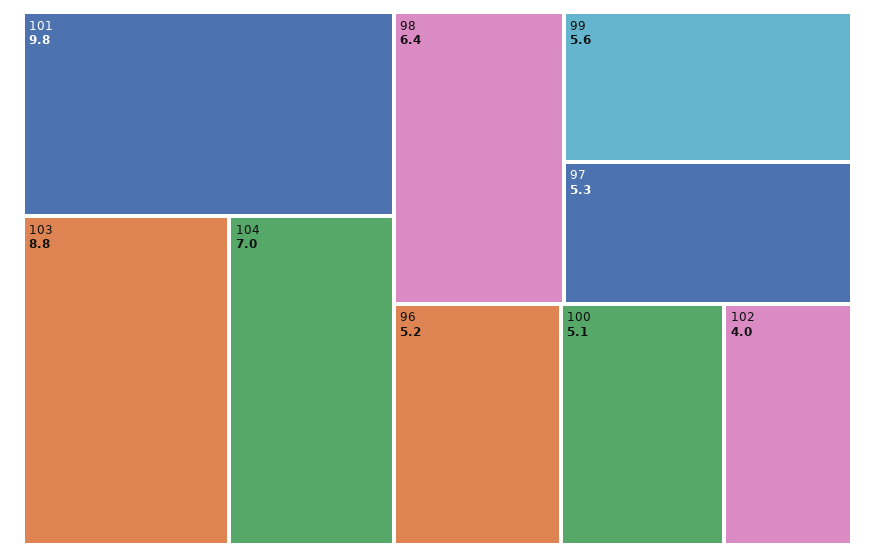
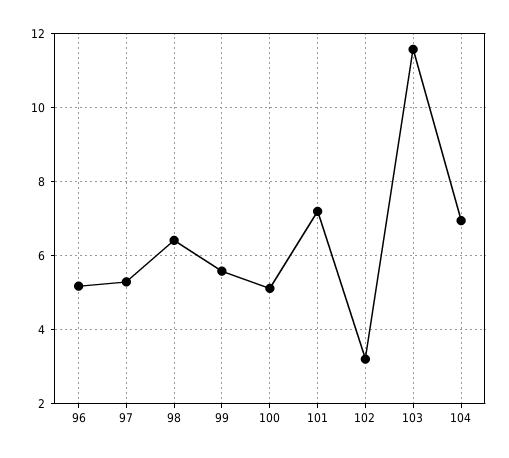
  {
-   "101": 9.8,
+   "101": 7.2,
-   "103": 8.8,
+   "103": 11.6,
    "104": 7,
    "98": 6.4,
    "99": 5.6,
    "97": 5.3,
    "96": 5.2,
    "100": 5.1,
-   "102": 4
+   "102": 3.2
  }

